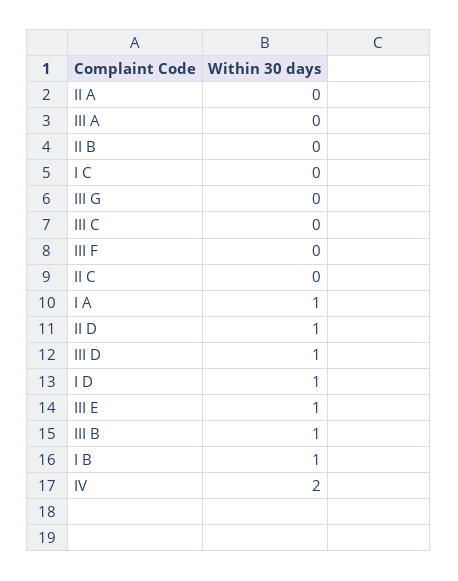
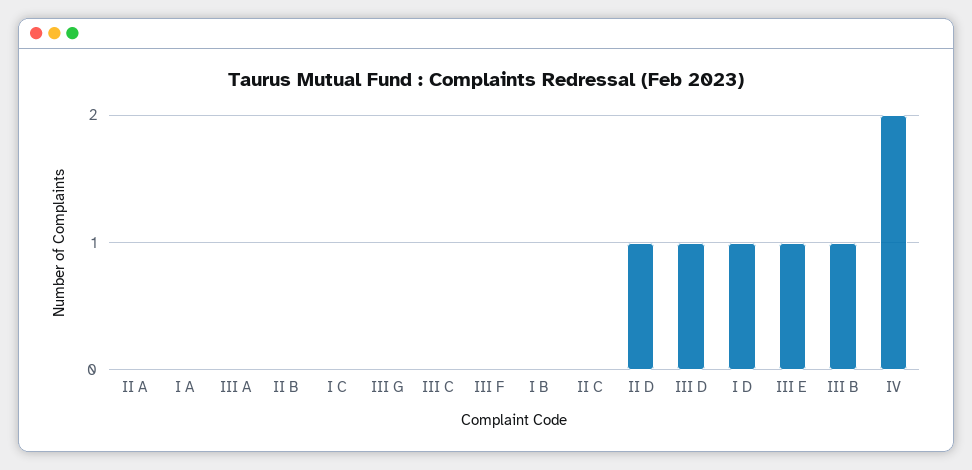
  {
    "II A": 0,
    "III A": 0,
    "II B": 0,
    "I C": 0,
    "III G": 0,
    "III C": 0,
    "III F": 0,
    "II C": 0,
-   "I A": 1,
+   "I A": 0,
    "II D": 1,
    "III D": 1,
    "I D": 1,
    "III E": 1,
    "III B": 1,
-   "I B": 1,
+   "I B": 0,
    "IV": 2
  }

